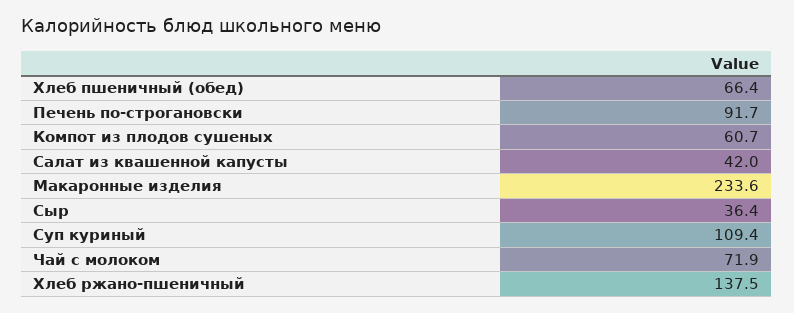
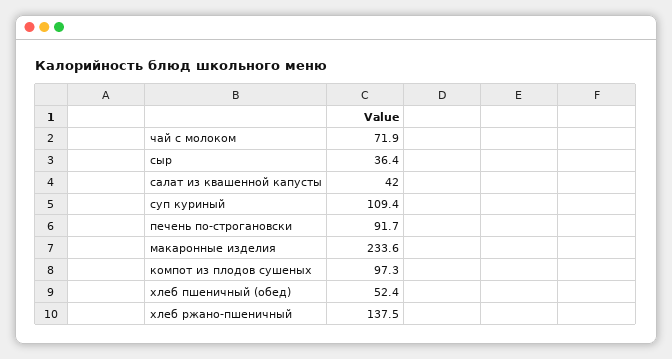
  {
-   "Хлеб пшеничный (обед)": 66.4,
+   "Хлеб пшеничный (обед)": 52.4,
    "Печень по-строгановски": 91.7,
-   "Компот из плодов сушеных": 60.7,
+   "Компот из плодов сушеных": 97.3,
    "Салат из квашенной капусты": 42,
    "Макаронные изделия": 233.6,
    "Сыр": 36.4,
    "Суп куриный": 109.4,
    "Чай с молоком": 71.9,
    "Хлеб ржано-пшеничный": 137.5
  }

